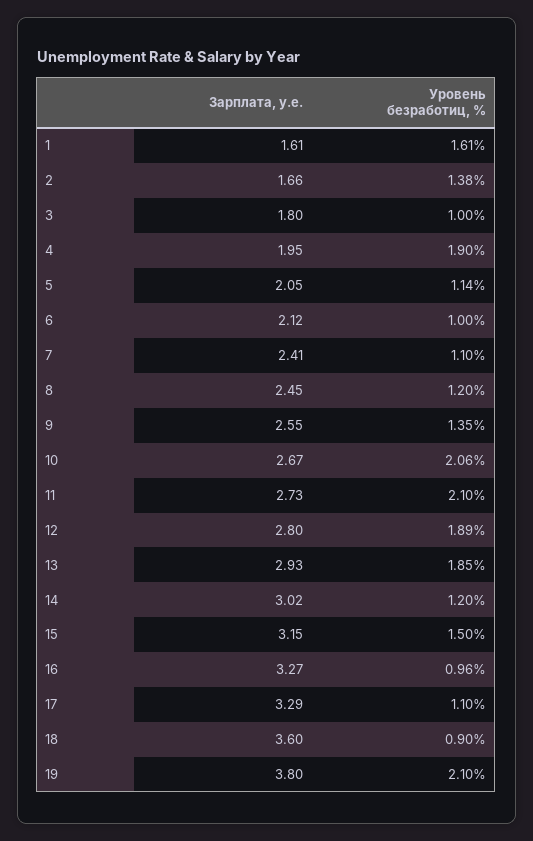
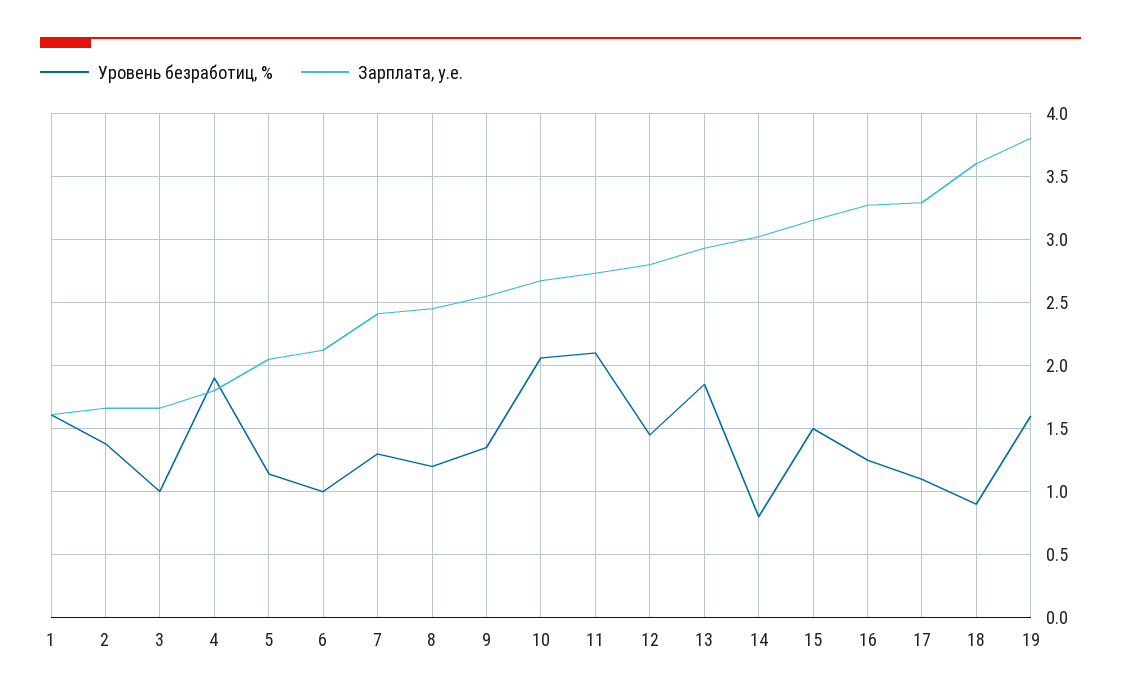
  {
    "Зарплата, у.е.": {
      "1": 1.61,
      "2": 1.66,
-     "3": 1.8,
+     "3": 1.65,
-     "4": 1.95,
+     "4": 1.8,
      "5": 2.05,
      "6": 2.12,
      "7": 2.41,
      "8": 2.45,
      "9": 2.55,
      "10": 2.67,
      "11": 2.73,
      "12": 2.8,
      "13": 2.93,
      "14": 3.02,
      "15": 3.15,
      "16": 3.27,
      "17": 3.29,
      "18": 3.6,
      "19": 3.8
    },
    "Уровень безработиц, %": {
      "1": 1.61,
      "2": 1.38,
      "3": 1,
      "4": 1.9,
      "5": 1.14,
      "6": 1,
-     "7": 1.1,
+     "7": 1.3,
      "8": 1.2,
      "9": 1.35,
      "10": 2.06,
      "11": 2.1,
-     "12": 1.89,
+     "12": 1.45,
      "13": 1.85,
-     "14": 1.2,
+     "14": 0.8,
      "15": 1.5,
-     "16": 0.96,
+     "16": 1.25,
      "17": 1.1,
      "18": 0.9,
-     "19": 2.1
+     "19": 1.6
    }
  }

